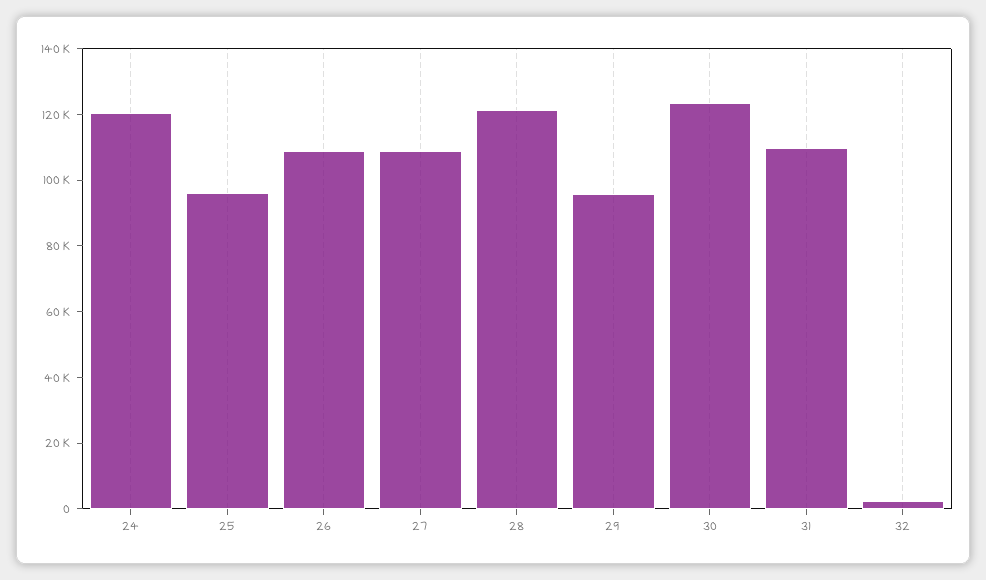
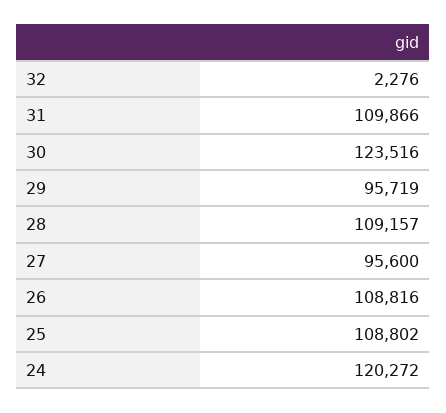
  {
    "24": 120272,
-   "25": 95000,
+   "25": 108802,
    "26": 108816,
-   "27": 110000,
+   "27": 95600,
-   "28": 120000,
+   "28": 109157,
    "29": 95719,
    "30": 123516,
    "31": 109866,
    "32": 2276
  }

